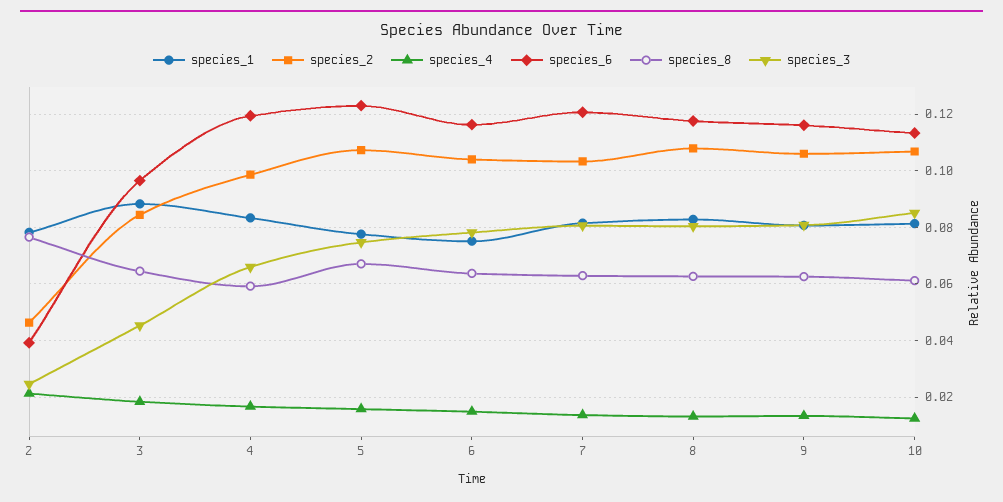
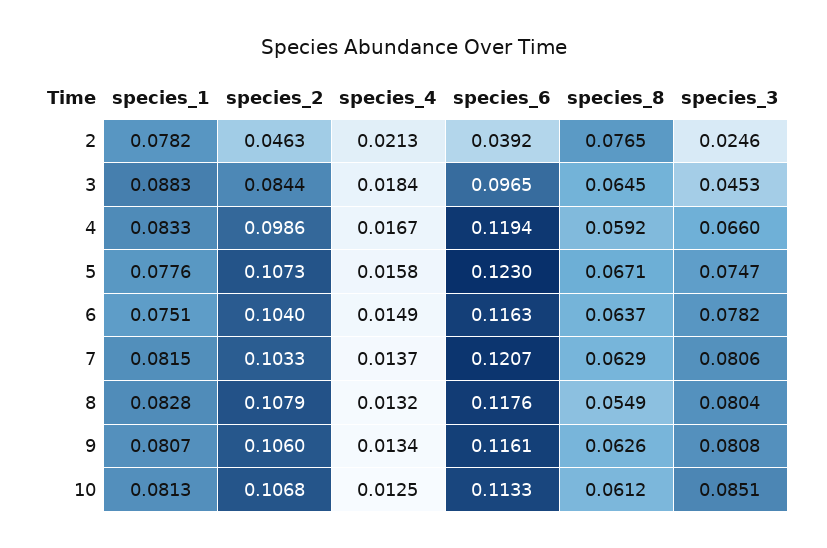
  {
    "species_1": {
      "2": 0.0782,
      "3": 0.0883,
      "4": 0.0833,
      "5": 0.0776,
      "6": 0.0751,
      "7": 0.0815,
      "8": 0.0828,
      "9": 0.0807,
      "10": 0.0813
    },
    "species_2": {
      "2": 0.0463,
      "3": 0.0844,
      "4": 0.0986,
      "5": 0.1073,
      "6": 0.104,
      "7": 0.1033,
      "8": 0.1079,
      "9": 0.106,
      "10": 0.1068
    },
    "species_4": {
      "2": 0.0213,
      "3": 0.0184,
      "4": 0.0167,
      "5": 0.0158,
      "6": 0.0149,
      "7": 0.0137,
      "8": 0.0132,
      "9": 0.0134,
      "10": 0.0125
    },
    "species_6": {
      "2": 0.0392,
      "3": 0.0965,
      "4": 0.1194,
      "5": 0.123,
      "6": 0.1163,
      "7": 0.1207,
      "8": 0.1176,
      "9": 0.1161,
      "10": 0.1133
    },
    "species_8": {
      "2": 0.0765,
      "3": 0.0645,
      "4": 0.0592,
      "5": 0.0671,
      "6": 0.0637,
      "7": 0.0629,
-     "8": 0.0625,
+     "8": 0.0549,
      "9": 0.0626,
      "10": 0.0612
    },
    "species_3": {
      "2": 0.0246,
      "3": 0.0453,
      "4": 0.066,
      "5": 0.0747,
      "6": 0.0782,
      "7": 0.0806,
      "8": 0.0804,
      "9": 0.0808,
      "10": 0.0851
    }
  }

